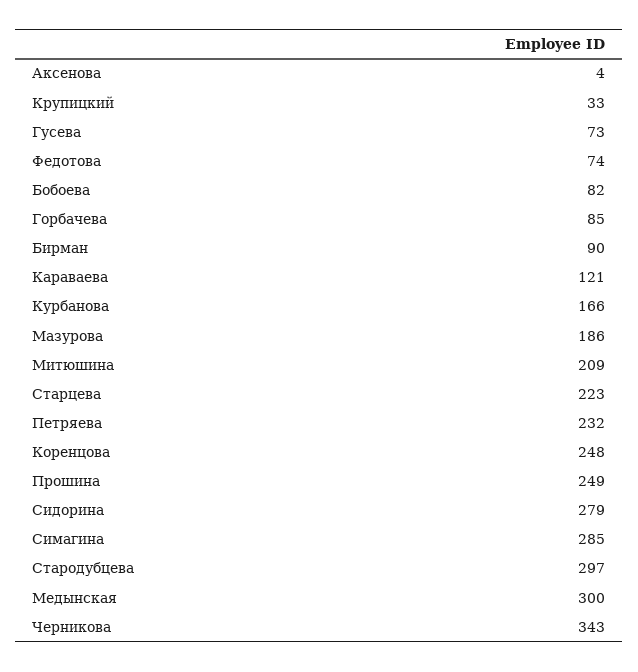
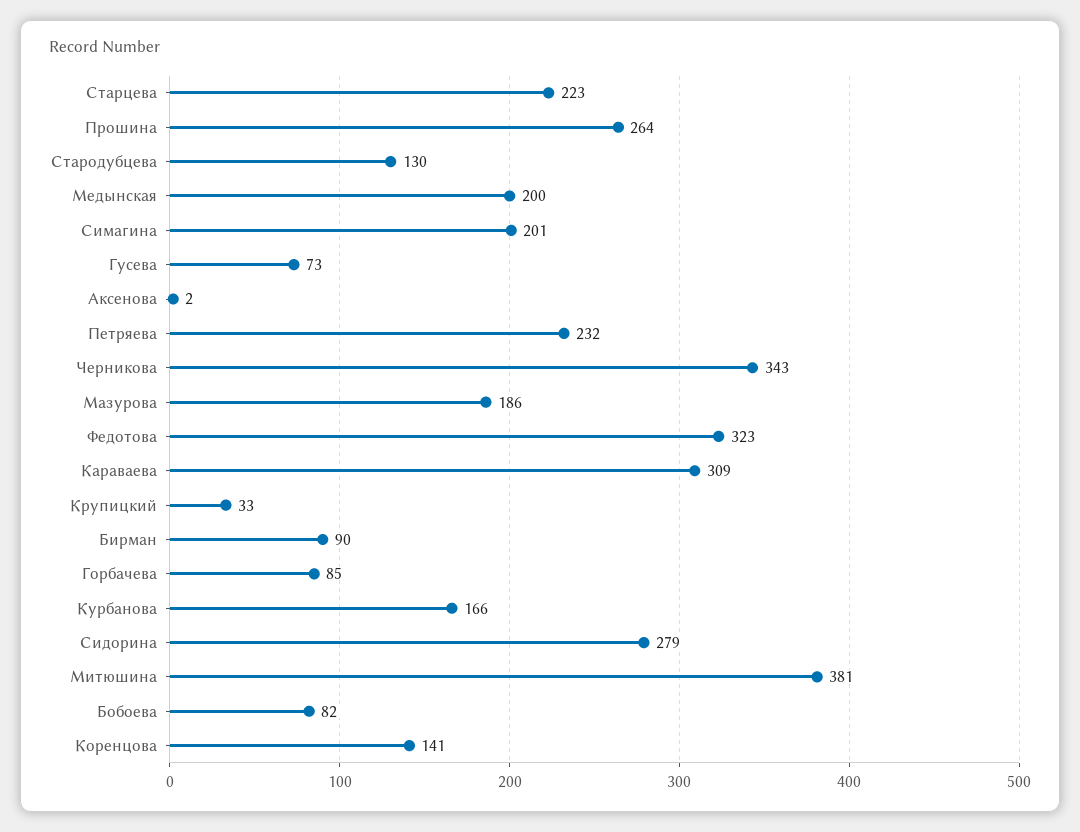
  {
-   "Аксенова": 4,
+   "Аксенова": 2,
    "Крупицкий": 33,
    "Гусева": 73,
-   "Федотова": 74,
+   "Федотова": 323,
    "Бобоева": 82,
    "Горбачева": 85,
    "Бирман": 90,
-   "Караваева": 121,
+   "Караваева": 309,
    "Курбанова": 166,
    "Мазурова": 186,
-   "Митюшина": 209,
+   "Митюшина": 381,
    "Старцева": 223,
    "Петряева": 232,
-   "Коренцова": 248,
+   "Коренцова": 141,
-   "Прошина": 249,
+   "Прошина": 264,
    "Сидорина": 279,
-   "Симагина": 285,
+   "Симагина": 201,
-   "Стародубцева": 297,
+   "Стародубцева": 130,
-   "Медынская": 300,
+   "Медынская": 200,
    "Черникова": 343
  }

